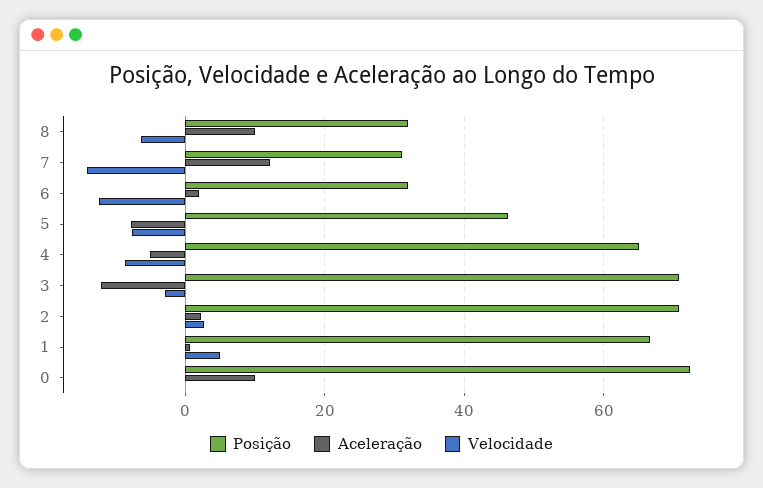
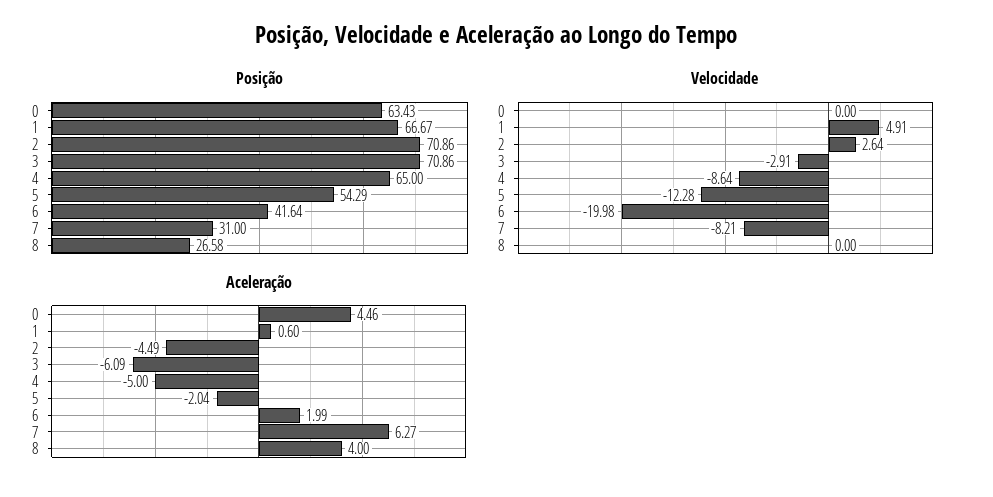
  {
    "Posição": {
-     "8": 32,
+     "8": 26.58,
      "7": 31,
-     "6": 32,
+     "6": 41.64,
-     "5": 46,
+     "5": 54.29,
      "4": 65,
      "3": 70.86,
      "2": 70.86,
      "1": 66.67,
-     "0": 72
+     "0": 63.43
    },
    "Aceleração": {
-     "8": 10,
+     "8": 4,
-     "7": 12,
+     "7": 6.27,
      "6": 1.99,
-     "5": -8,
+     "5": -2.04,
      "4": -5,
-     "3": -12,
+     "3": -6.09,
-     "2": 2,
+     "2": -4.49,
      "1": 0.6,
-     "0": 10
+     "0": 4.46
    },
    "Velocidade": {
-     "8": -6,
+     "8": 0,
-     "7": -14,
+     "7": -8.21,
-     "6": -12,
+     "6": -19.98,
-     "5": -8,
+     "5": -12.28,
      "4": -8.64,
      "3": -2.91,
      "2": 2.64,
      "1": 4.91,
      "0": 0
    }
  }

